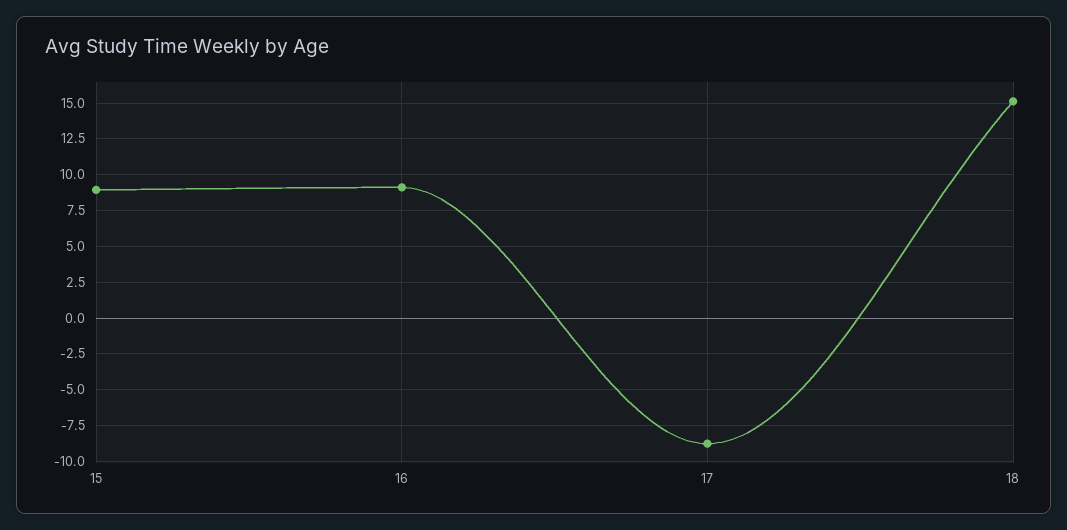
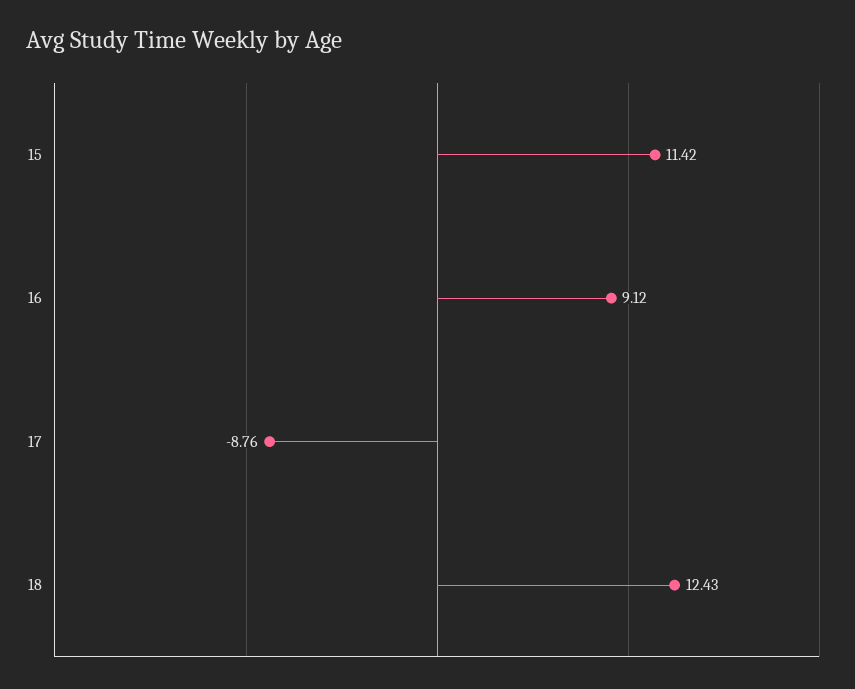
  {
-   "15": 9,
+   "15": 11.42,
    "16": 9.12,
    "17": -8.76,
-   "18": 15
+   "18": 12.43
  }

